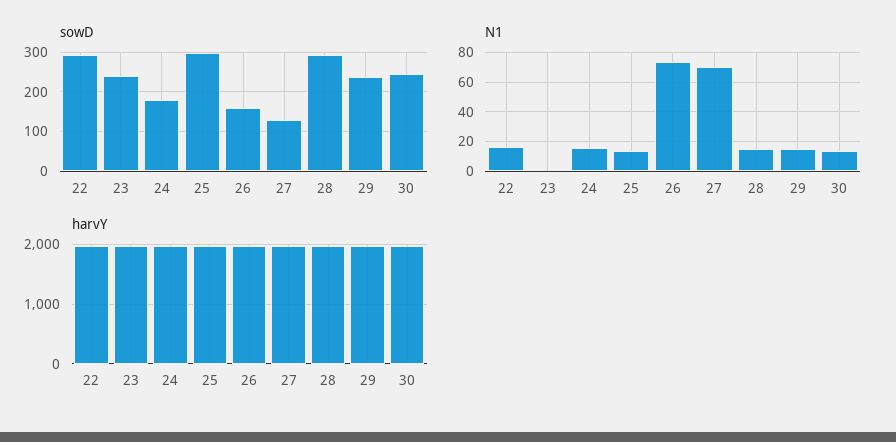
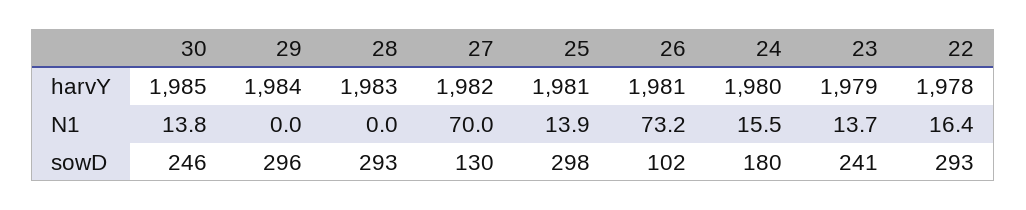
  {
    "sowD": {
      "22": 293,
      "23": 241,
      "24": 180,
      "25": 298,
-     "26": 160,
+     "26": 102,
      "27": 130,
      "28": 293,
-     "29": 240,
+     "29": 296,
      "30": 246
    },
    "N1": {
      "22": 16.4,
-     "23": 0,
+     "23": 13.7,
      "24": 15.5,
      "25": 13.9,
      "26": 73.2,
      "27": 70,
-     "28": 15,
+     "28": 0,
-     "29": 15,
+     "29": 0,
      "30": 13.8
    },
    "harvY": {
      "22": 1978,
      "23": 1979,
      "24": 1980,
      "25": 1981,
      "26": 1981,
      "27": 1982,
      "28": 1983,
      "29": 1984,
      "30": 1985
    }
  }

